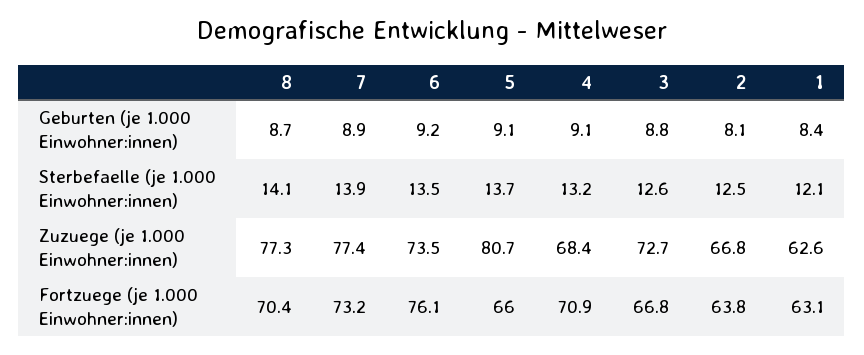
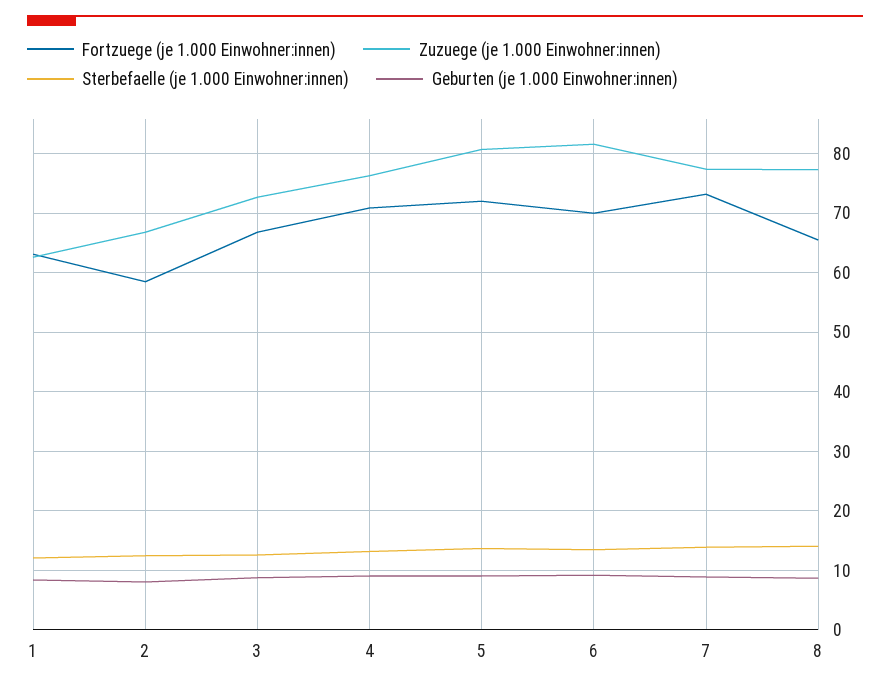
  {
    "Geburten (je 1.000 Einwohner:innen)": {
      "8": 8.7,
      "7": 8.9,
      "6": 9.2,
      "5": 9.1,
      "4": 9.1,
      "3": 8.8,
      "2": 8.1,
      "1": 8.4
    },
    "Sterbefaelle (je 1.000 Einwohner:innen)": {
      "8": 14.1,
      "7": 13.9,
      "6": 13.5,
      "5": 13.7,
      "4": 13.2,
      "3": 12.6,
      "2": 12.5,
      "1": 12.1
    },
    "Zuzuege (je 1.000 Einwohner:innen)": {
      "8": 77.3,
      "7": 77.4,
-     "6": 73.5,
+     "6": 82,
      "5": 80.7,
-     "4": 68.4,
+     "4": 76,
      "3": 72.7,
      "2": 66.8,
      "1": 62.6
    },
    "Fortzuege (je 1.000 Einwohner:innen)": {
-     "8": 70.4,
+     "8": 66,
      "7": 73.2,
-     "6": 76.1,
+     "6": 70,
-     "5": 66,
+     "5": 72,
      "4": 70.9,
      "3": 66.8,
-     "2": 63.8,
+     "2": 58,
      "1": 63.1
    }
  }

